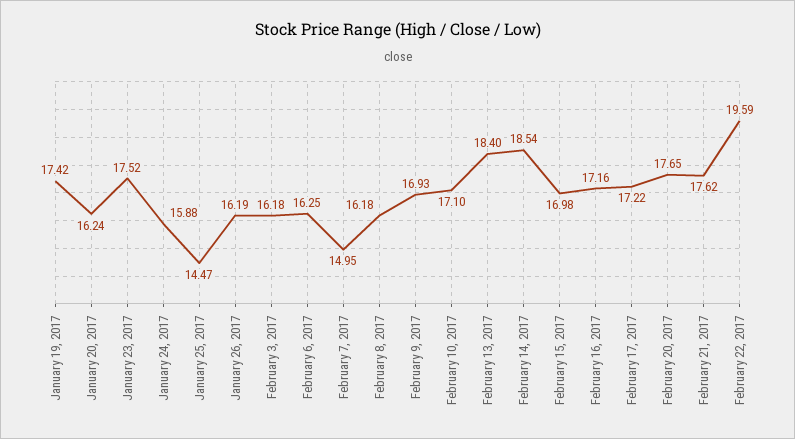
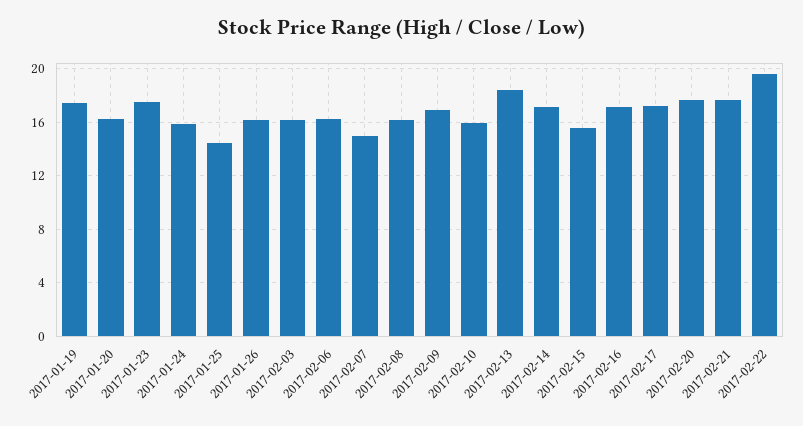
  {
    "January 19, 2017": 17.42,
    "January 20, 2017": 16.24,
    "January 23, 2017": 17.52,
    "January 24, 2017": 15.88,
    "January 25, 2017": 14.47,
    "January 26, 2017": 16.19,
    "February 3, 2017": 16.18,
    "February 6, 2017": 16.25,
    "February 7, 2017": 14.95,
    "February 8, 2017": 16.18,
    "February 9, 2017": 16.93,
-   "February 10, 2017": 17.1,
+   "February 10, 2017": 16,
    "February 13, 2017": 18.4,
-   "February 14, 2017": 18.54,
+   "February 14, 2017": 17,
-   "February 15, 2017": 16.98,
+   "February 15, 2017": 15.5,
    "February 16, 2017": 17.16,
    "February 17, 2017": 17.22,
    "February 20, 2017": 17.65,
    "February 21, 2017": 17.62,
    "February 22, 2017": 19.59
  }

